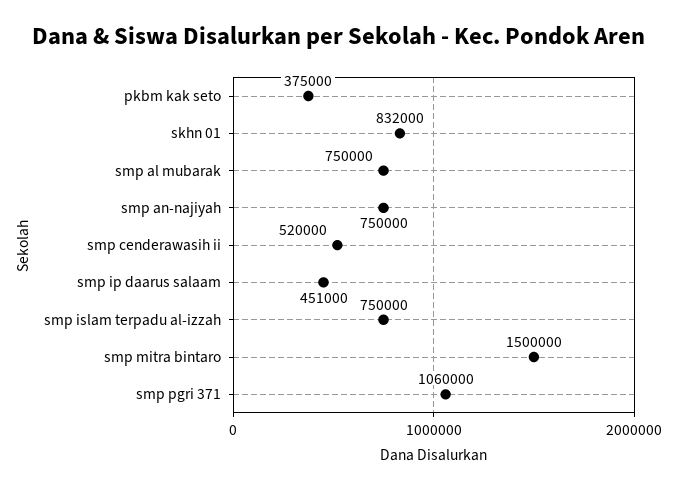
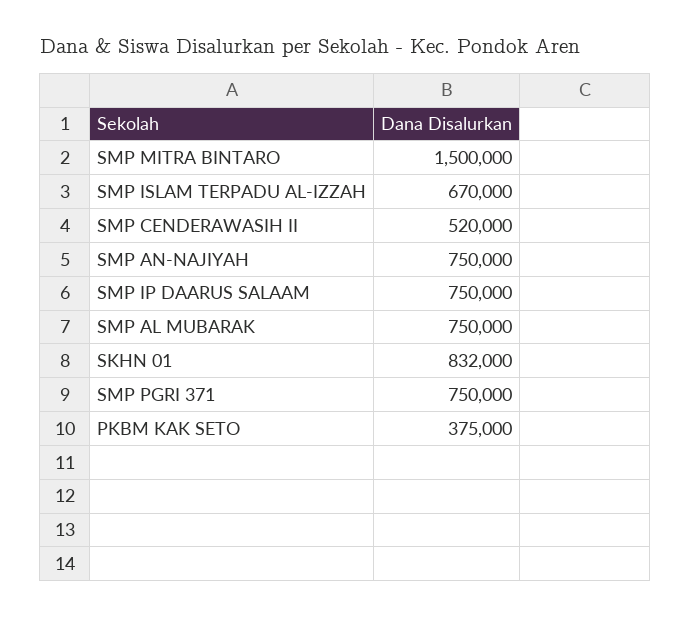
  {
    "pkbm kak seto": 375000,
    "skhn 01": 832000,
    "smp al mubarak": 750000,
    "smp an-najiyah": 750000,
    "smp cenderawasih ii": 520000,
-   "smp ip daarus salaam": 451000,
+   "smp ip daarus salaam": 750000,
-   "smp islam terpadu al-izzah": 750000,
+   "smp islam terpadu al-izzah": 670000,
    "smp mitra bintaro": 1500000,
-   "smp pgri 371": 1060000
+   "smp pgri 371": 750000
  }

